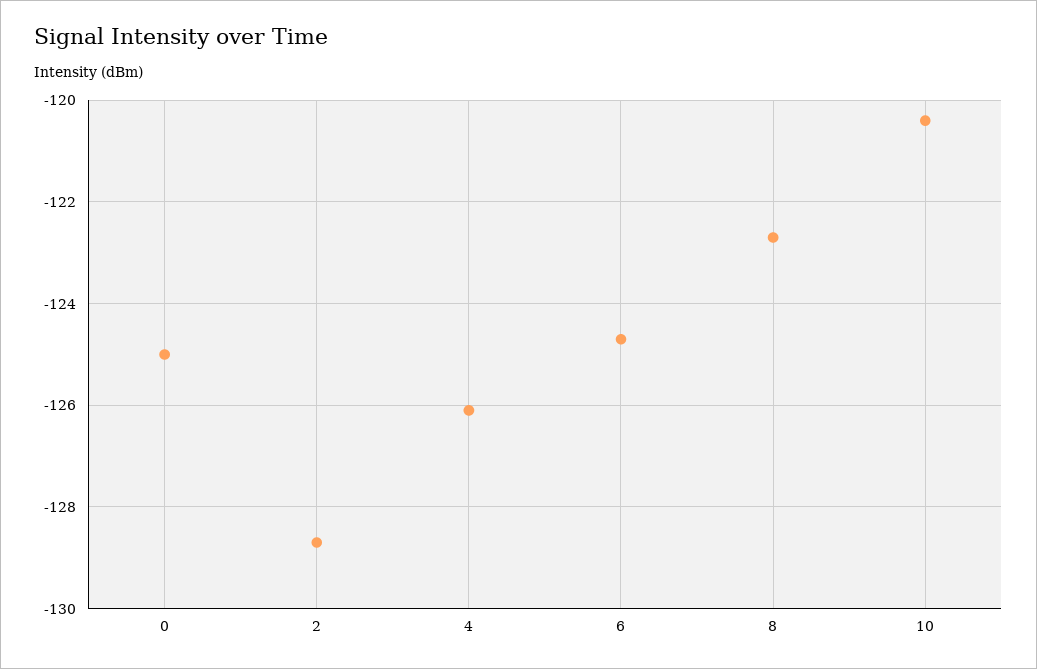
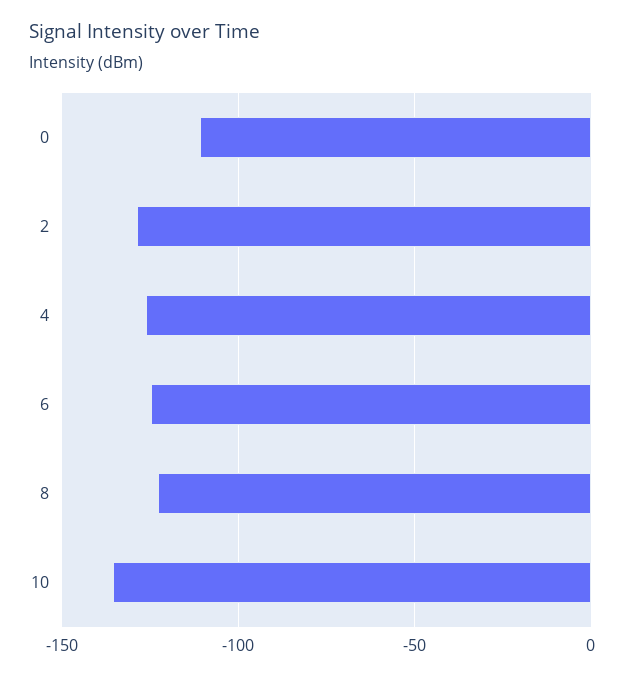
  {
-   "0": -125,
+   "0": -110,
    "2": -128.5,
    "4": -126,
    "6": -124.5,
    "8": -122.5,
-   "10": -120.5
+   "10": -135
  }

